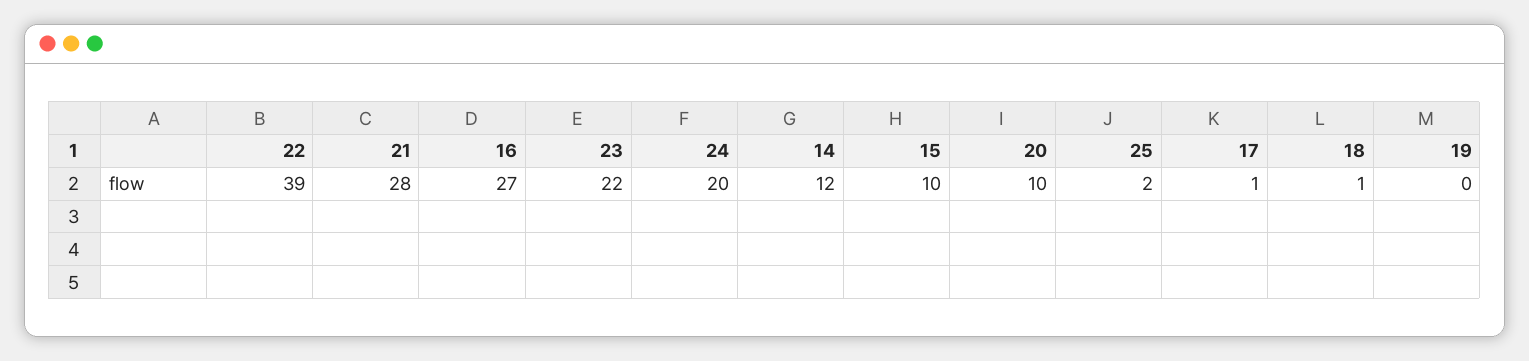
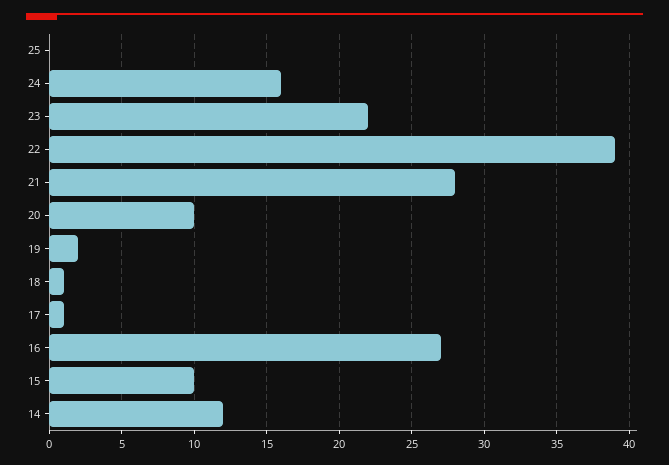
  {
    "22": 39,
    "21": 28,
    "16": 27,
    "23": 22,
-   "24": 20,
+   "24": 16,
    "14": 12,
    "15": 10,
    "20": 10,
-   "25": 2,
+   "25": 0,
    "17": 1,
    "18": 1,
-   "19": 0
+   "19": 2
  }

